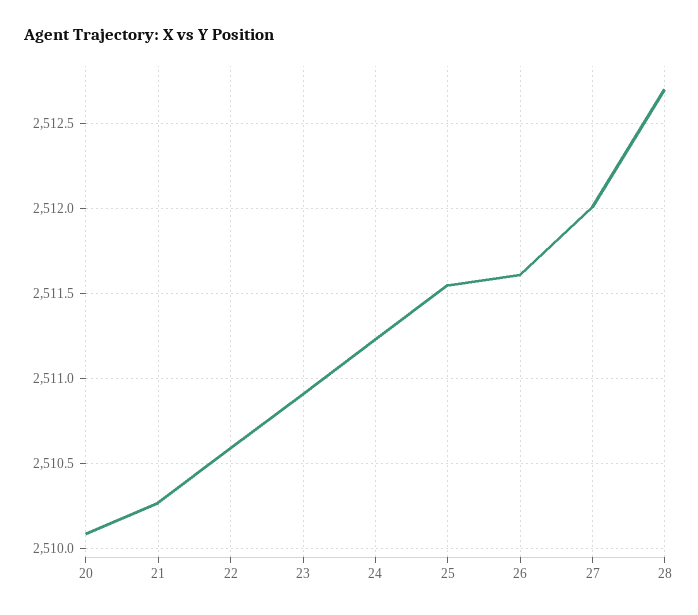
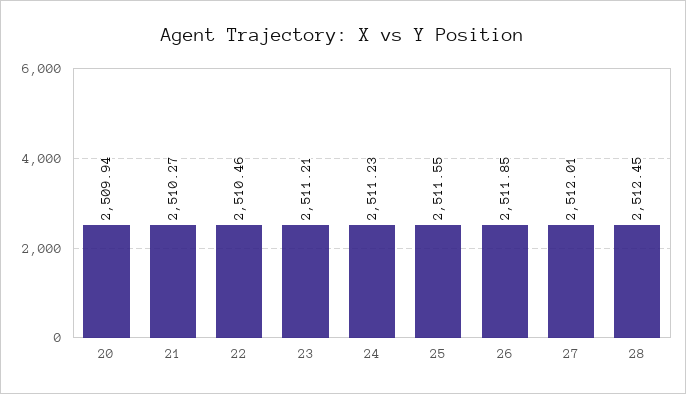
  {
-   "20": 2510.1,
+   "20": 2509.94,
    "21": 2510.27,
-   "22": 2510.6,
+   "22": 2510.46,
-   "23": 2510.9,
+   "23": 2511.21,
    "24": 2511.23,
    "25": 2511.55,
-   "26": 2511.6,
+   "26": 2511.85,
    "27": 2512.01,
-   "28": 2512.7
+   "28": 2512.45
  }

